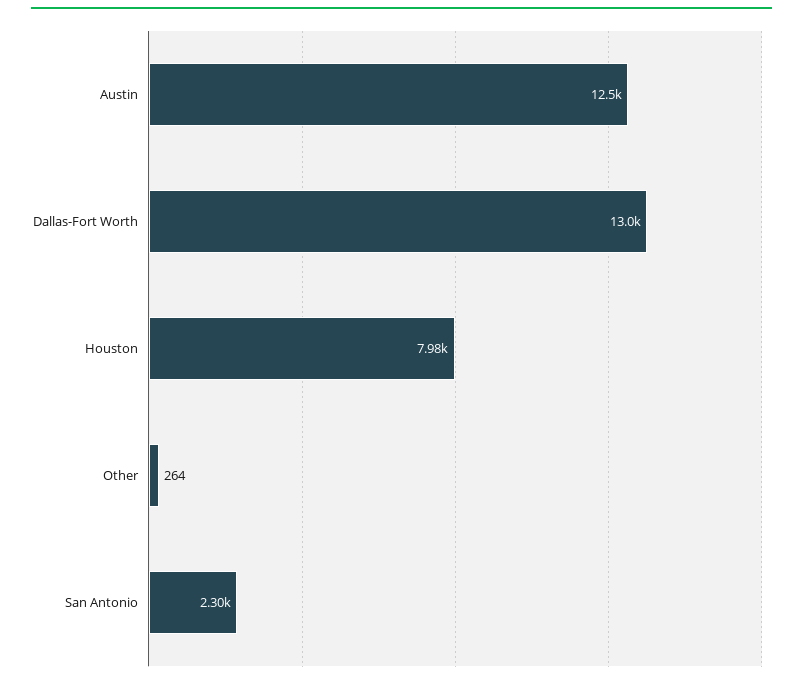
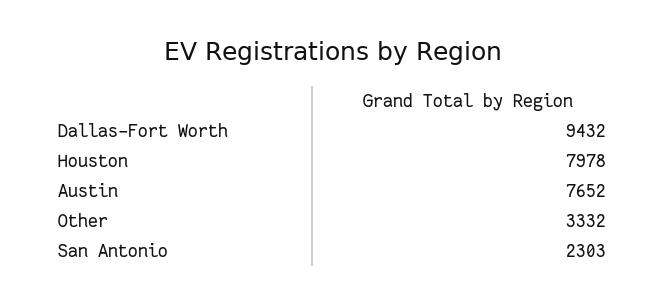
  {
-   "Austin": 12500,
+   "Austin": 7652,
-   "Dallas-Fort Worth": 13000,
+   "Dallas-Fort Worth": 9432,
    "Houston": 7978,
-   "Other": 264,
+   "Other": 3332,
    "San Antonio": 2303
  }

